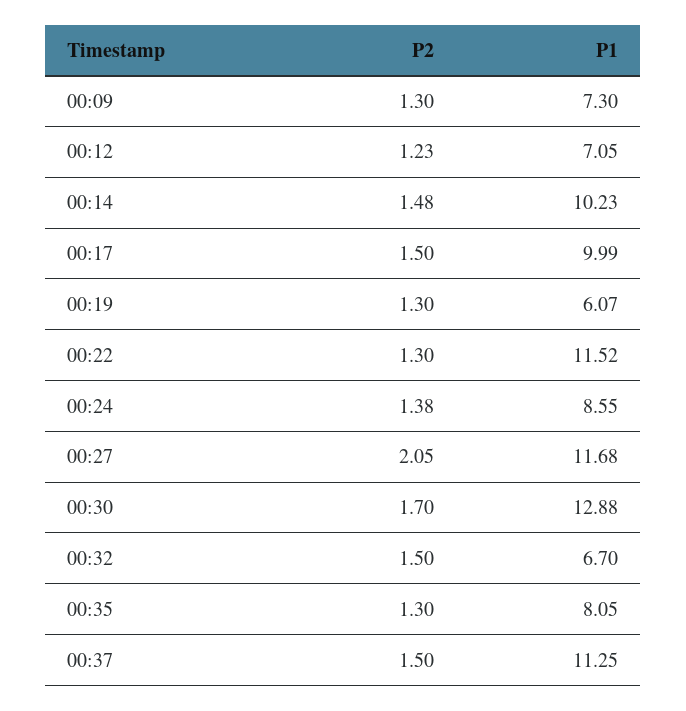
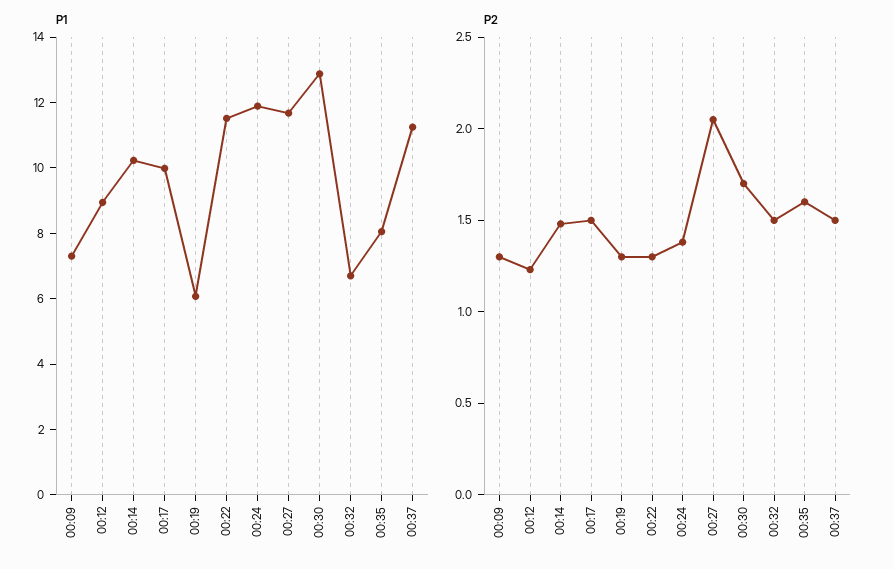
  {
    "P2": {
      "00:09": 1.3,
      "00:12": 1.23,
      "00:14": 1.48,
      "00:17": 1.5,
      "00:19": 1.3,
      "00:22": 1.3,
      "00:24": 1.38,
      "00:27": 2.05,
      "00:30": 1.7,
      "00:32": 1.5,
-     "00:35": 1.3,
+     "00:35": 1.6,
      "00:37": 1.5
    },
    "P1": {
      "00:09": 7.3,
-     "00:12": 7.05,
+     "00:12": 9,
      "00:14": 10.23,
      "00:17": 9.99,
      "00:19": 6.07,
      "00:22": 11.52,
-     "00:24": 8.55,
+     "00:24": 12,
      "00:27": 11.68,
      "00:30": 12.88,
      "00:32": 6.7,
      "00:35": 8.05,
      "00:37": 11.25
    }
  }

